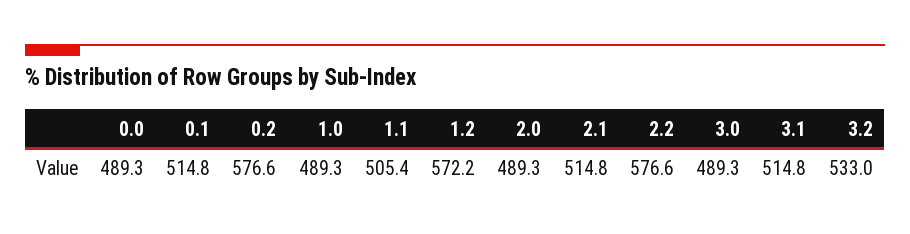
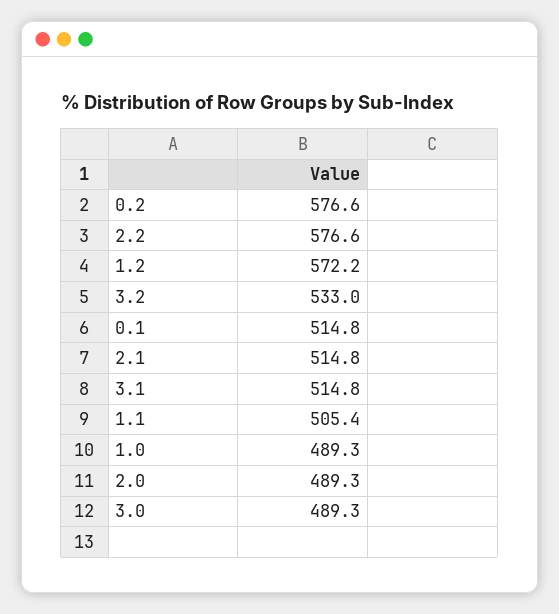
  {
-   "0.0": 489.3,
    "0.1": 514.8,
    "0.2": 576.6,
    "1.0": 489.3,
    "1.1": 505.4,
    "1.2": 572.2,
    "2.0": 489.3,
    "2.1": 514.8,
    "2.2": 576.6,
    "3.0": 489.3,
    "3.1": 514.8,
    "3.2": 533
  }

